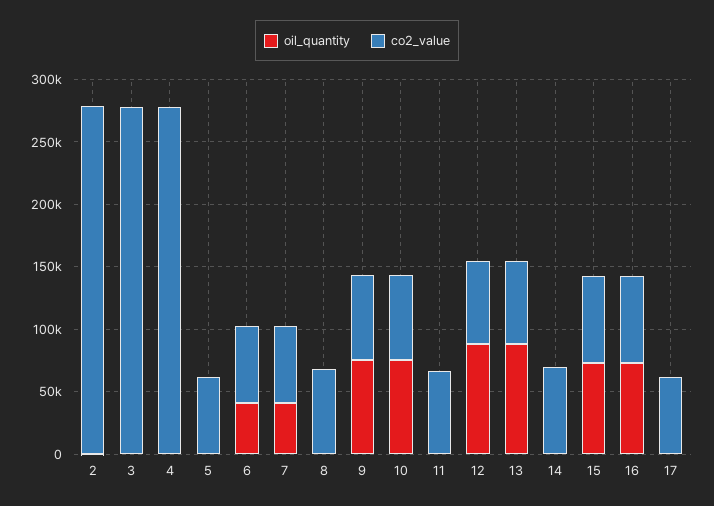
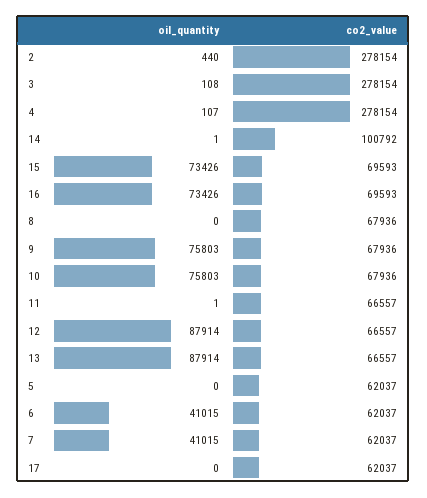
  {
    "oil_quantity": {
      "2": 440,
      "3": 108,
      "4": 107,
      "5": 0,
      "6": 41015,
      "7": 41015,
      "8": 0,
      "9": 75803,
      "10": 75803,
      "11": 1,
      "12": 87914,
      "13": 87914,
      "14": 1,
      "15": 73426,
      "16": 73426,
      "17": 0
    },
    "co2_value": {
      "2": 278154,
      "3": 278154,
      "4": 278154,
      "5": 62037,
      "6": 62037,
      "7": 62037,
      "8": 67936,
      "9": 67936,
      "10": 67936,
      "11": 66557,
      "12": 66557,
      "13": 66557,
-     "14": 70000,
+     "14": 100792,
      "15": 69593,
      "16": 69593,
      "17": 62037
    }
  }

